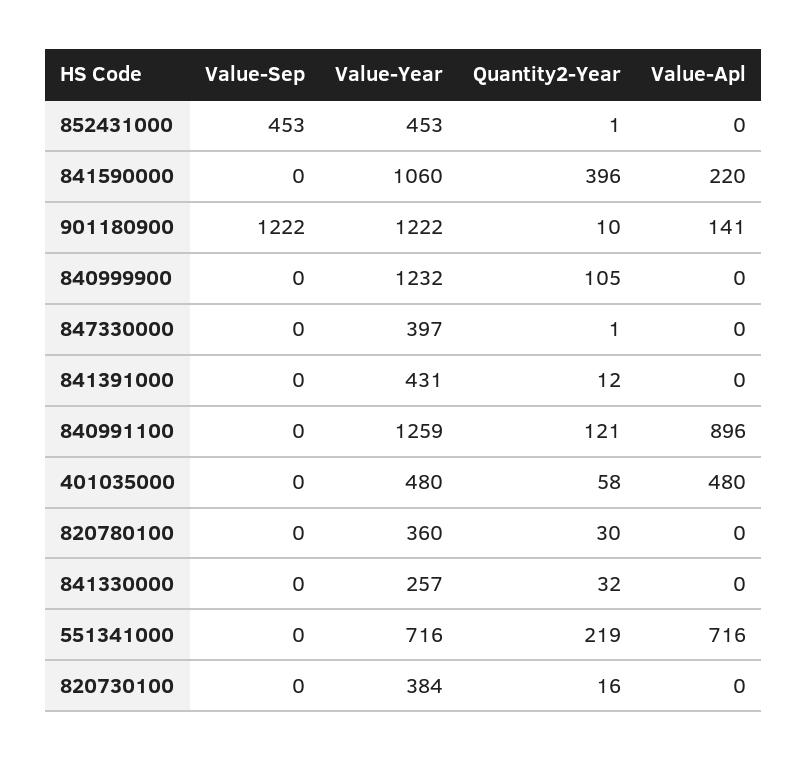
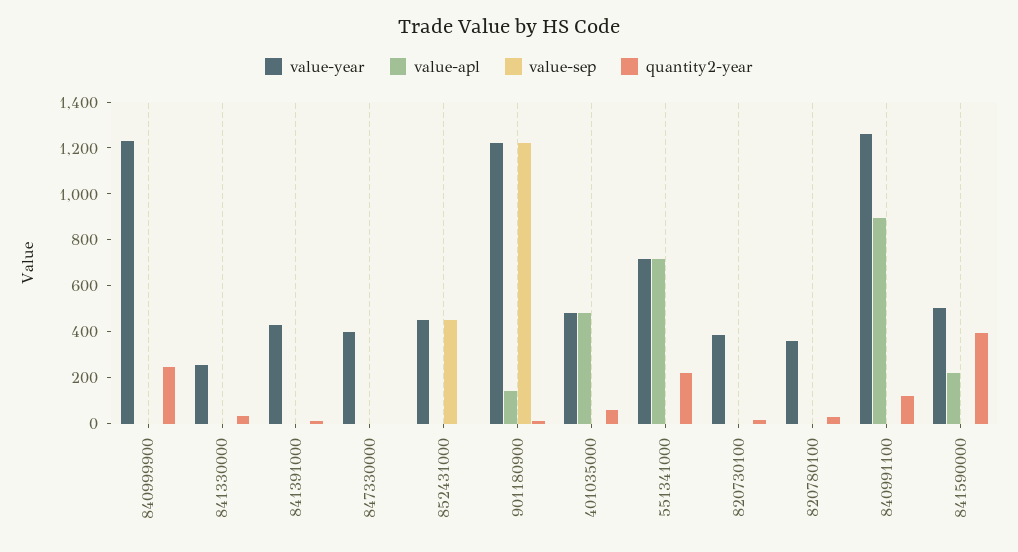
  {
    "Value-Sep": {
      "852431000": 453,
      "841590000": 0,
      "901180900": 1222,
      "840999900": 0,
      "847330000": 0,
      "841391000": 0,
      "840991100": 0,
      "401035000": 0,
      "820780100": 0,
      "841330000": 0,
      "551341000": 0,
      "820730100": 0
    },
    "Value-Year": {
      "852431000": 453,
-     "841590000": 1060,
+     "841590000": 500,
      "901180900": 1222,
      "840999900": 1232,
      "847330000": 397,
      "841391000": 431,
      "840991100": 1259,
      "401035000": 480,
      "820780100": 360,
      "841330000": 257,
      "551341000": 716,
      "820730100": 384
    },
    "Quantity2-Year": {
      "852431000": 1,
      "841590000": 396,
      "901180900": 10,
-     "840999900": 105,
+     "840999900": 250,
      "847330000": 1,
      "841391000": 12,
      "840991100": 121,
      "401035000": 58,
      "820780100": 30,
      "841330000": 32,
      "551341000": 219,
      "820730100": 16
    },
    "Value-Apl": {
      "852431000": 0,
      "841590000": 220,
      "901180900": 141,
      "840999900": 0,
      "847330000": 0,
      "841391000": 0,
      "840991100": 896,
      "401035000": 480,
      "820780100": 0,
      "841330000": 0,
      "551341000": 716,
      "820730100": 0
    }
  }

